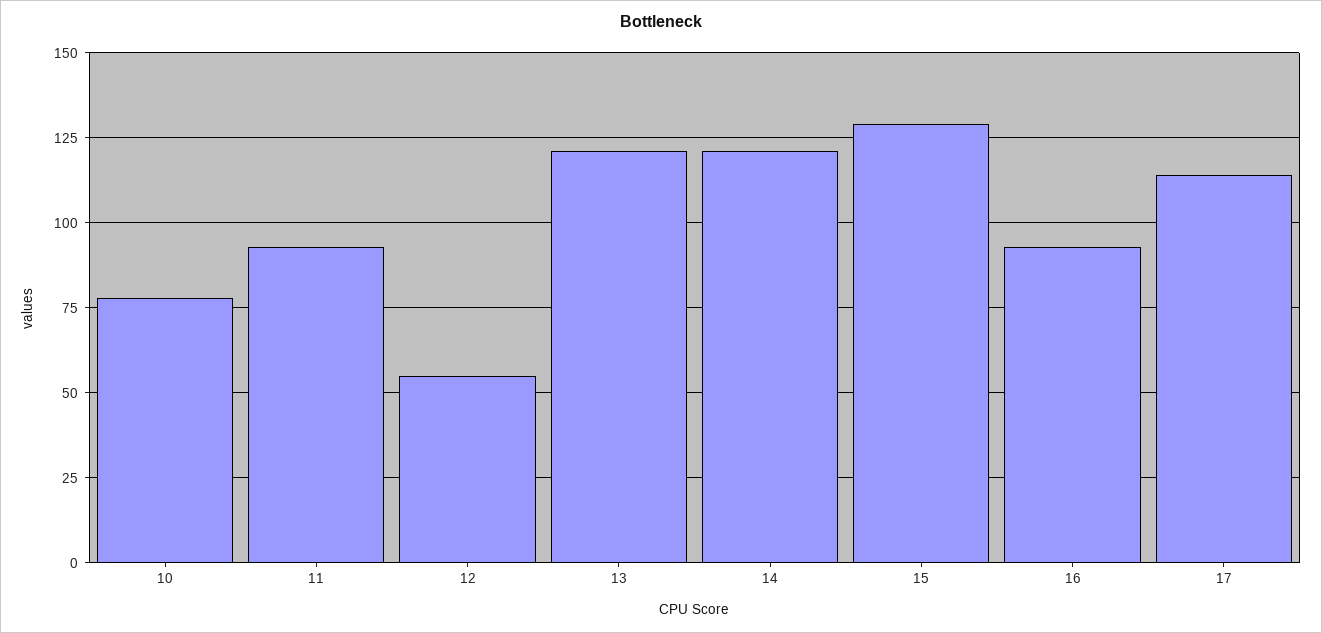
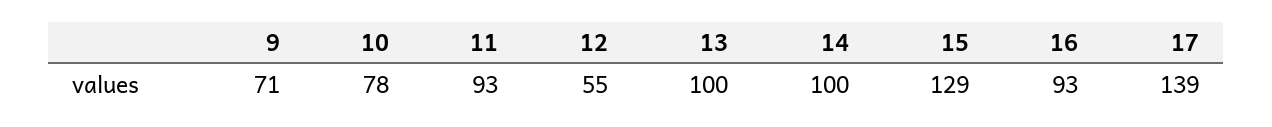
  {
    "10": 78,
    "11": 93,
    "12": 55,
-   "13": 120,
+   "13": 100,
-   "14": 120,
+   "14": 100,
    "15": 129,
    "16": 93,
-   "17": 115
+   "17": 139,
+   "9": 71
  }

